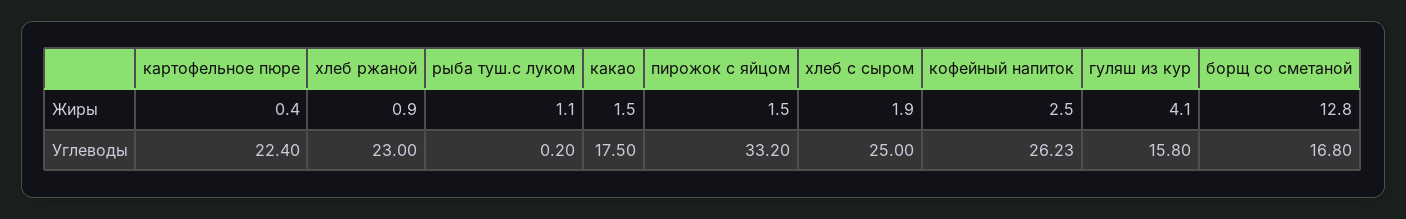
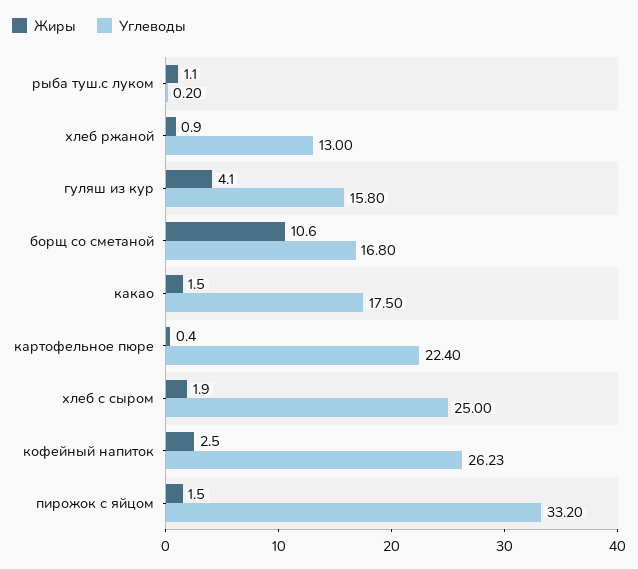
  {
    "Жиры": {
      "картофельное пюре": 0.4,
      "хлеб ржаной": 0.9,
      "рыба туш.с луком": 1.1,
      "какао": 1.5,
      "пирожок с яйцом": 1.5,
      "хлеб с сыром": 1.9,
      "кофейный напиток": 2.5,
      "гуляш из кур": 4.1,
-     "борщ со сметаной": 12.8
+     "борщ со сметаной": 10.6
    },
    "Углеводы": {
      "картофельное пюре": 22.4,
-     "хлеб ржаной": 23,
+     "хлеб ржаной": 13,
      "рыба туш.с луком": 0.2,
      "какао": 17.5,
      "пирожок с яйцом": 33.2,
      "хлеб с сыром": 25,
      "кофейный напиток": 26.23,
      "гуляш из кур": 15.8,
      "борщ со сметаной": 16.8
    }
  }

